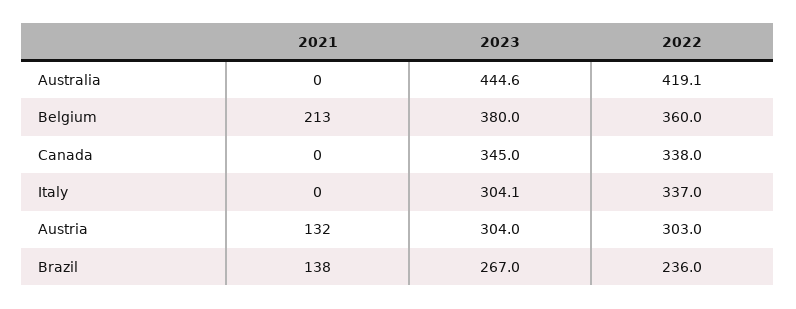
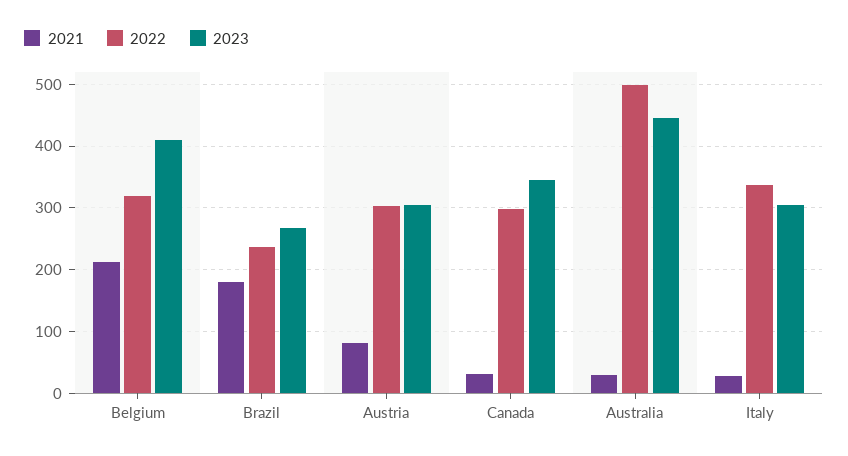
  {
    "2021": {
-     "Australia": 0,
+     "Australia": 30,
      "Belgium": 213,
-     "Canada": 0,
+     "Canada": 30,
-     "Italy": 0,
+     "Italy": 30,
-     "Austria": 132,
+     "Austria": 80,
-     "Brazil": 138
+     "Brazil": 180
    },
    "2023": {
      "Australia": 444.6,
-     "Belgium": 380,
+     "Belgium": 410,
      "Canada": 345,
      "Italy": 304.1,
      "Austria": 304,
      "Brazil": 267
    },
    "2022": {
-     "Australia": 419.1,
+     "Australia": 500,
-     "Belgium": 360,
+     "Belgium": 320,
-     "Canada": 338,
+     "Canada": 300,
      "Italy": 337,
      "Austria": 303,
      "Brazil": 236
    }
  }

